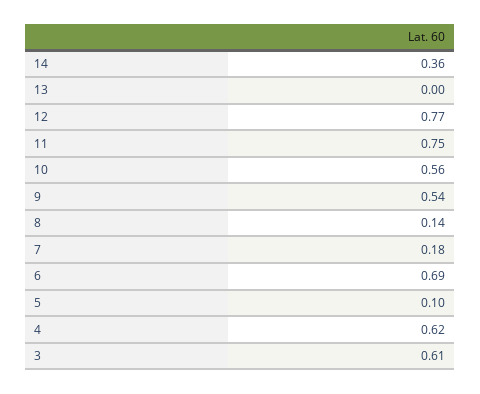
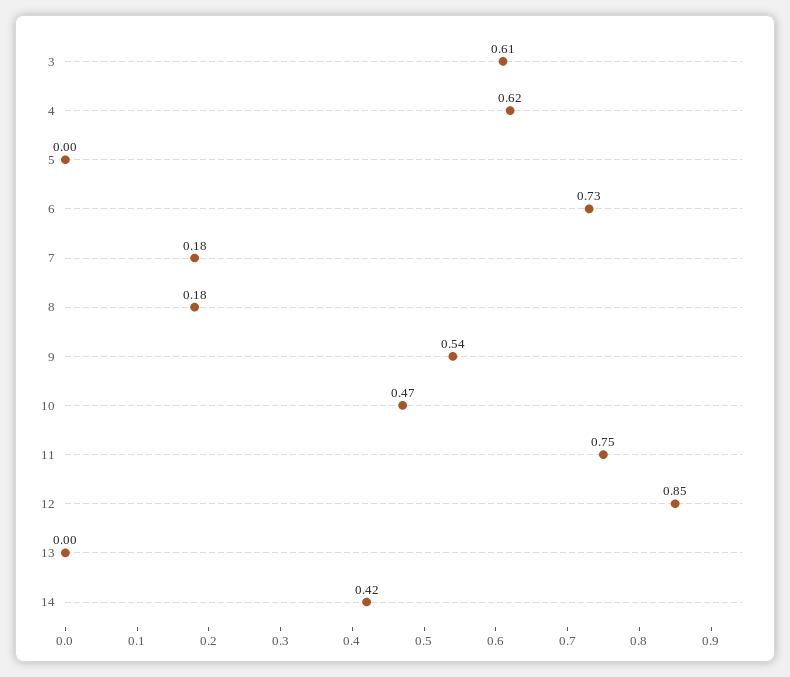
  {
-   "14": 0.36,
+   "14": 0.42,
    "13": 0,
-   "12": 0.77,
+   "12": 0.85,
    "11": 0.75,
-   "10": 0.56,
+   "10": 0.47,
    "9": 0.54,
-   "8": 0.14,
+   "8": 0.18,
    "7": 0.18,
-   "6": 0.69,
+   "6": 0.73,
-   "5": 0.1,
+   "5": 0,
    "4": 0.62,
    "3": 0.61
  }

